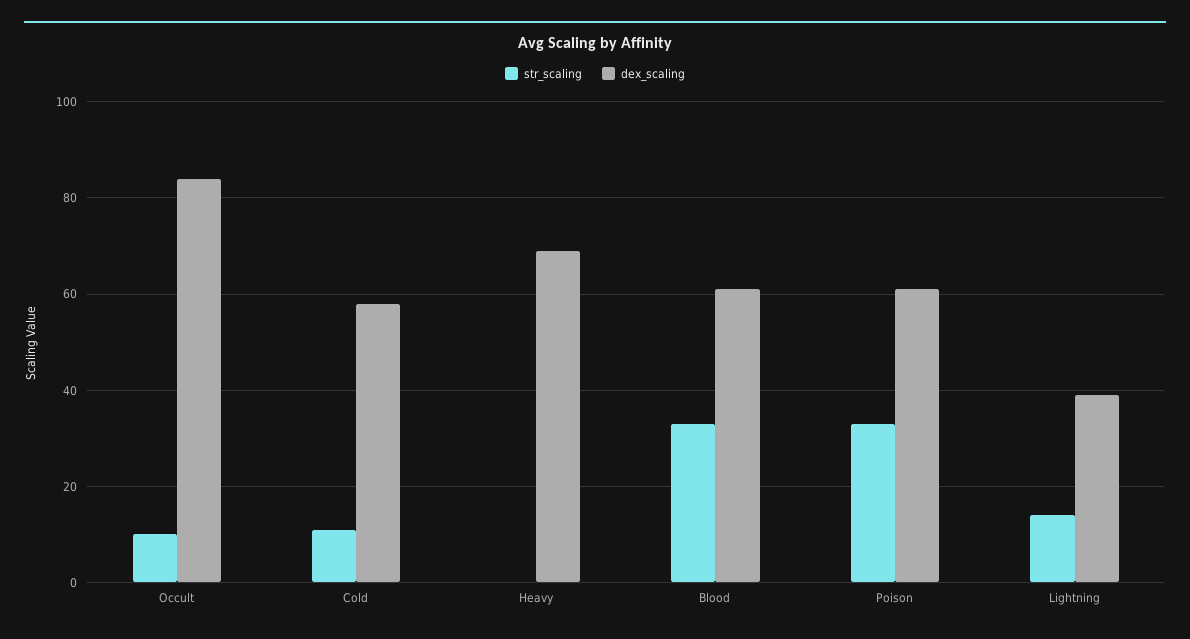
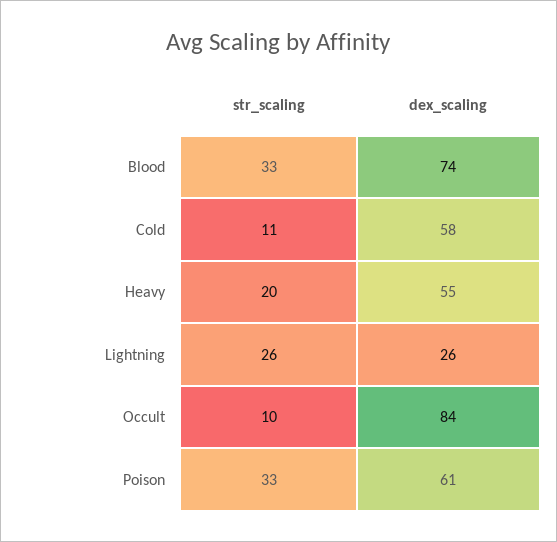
  {
    "str_scaling": {
      "Occult": 10,
      "Cold": 11,
-     "Heavy": 0,
+     "Heavy": 20,
      "Blood": 33,
      "Poison": 33,
-     "Lightning": 15
+     "Lightning": 26
    },
    "dex_scaling": {
      "Occult": 84,
      "Cold": 58,
-     "Heavy": 70,
+     "Heavy": 55,
-     "Blood": 60,
+     "Blood": 74,
      "Poison": 61,
-     "Lightning": 40
+     "Lightning": 26
    }
  }

